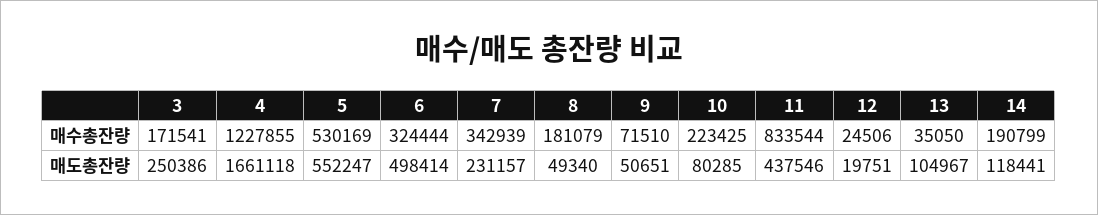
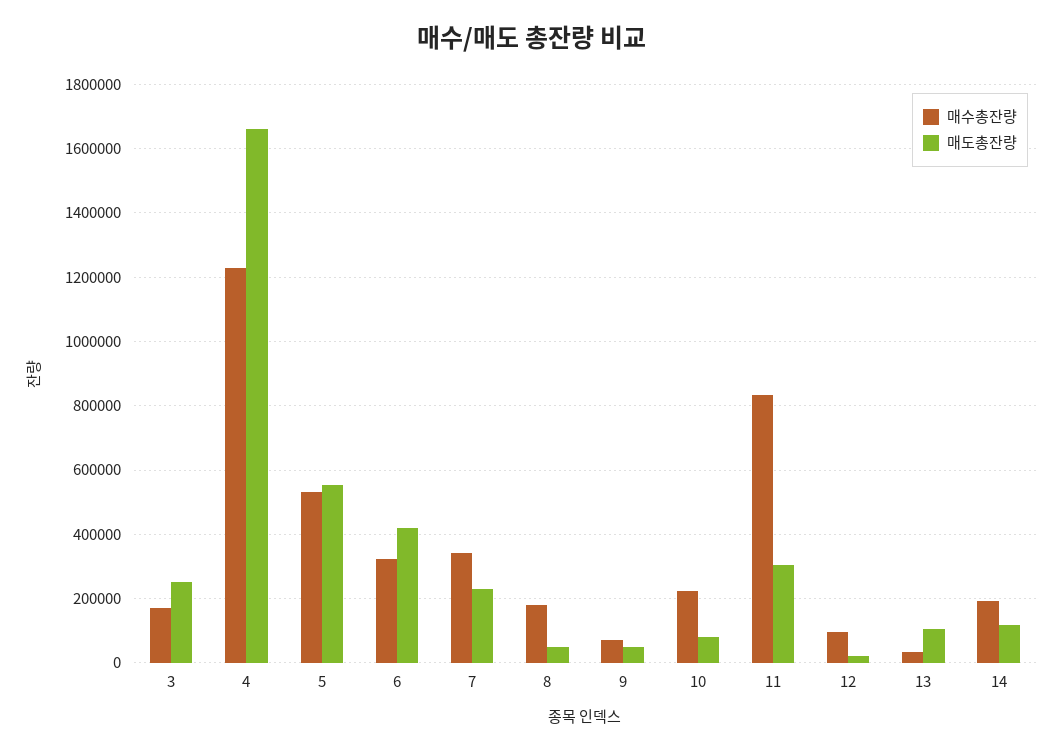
  {
    "매수총잔량": {
      "3": 171541,
      "4": 1227855,
      "5": 530169,
      "6": 324444,
      "7": 342939,
      "8": 181079,
      "9": 71510,
      "10": 223425,
      "11": 833544,
-     "12": 24506,
+     "12": 100000,
      "13": 35050,
      "14": 190799
    },
    "매도총잔량": {
      "3": 250386,
      "4": 1661118,
      "5": 552247,
-     "6": 498414,
+     "6": 420000,
      "7": 231157,
      "8": 49340,
      "9": 50651,
      "10": 80285,
-     "11": 437546,
+     "11": 300000,
      "12": 19751,
      "13": 104967,
      "14": 118441
    }
  }

